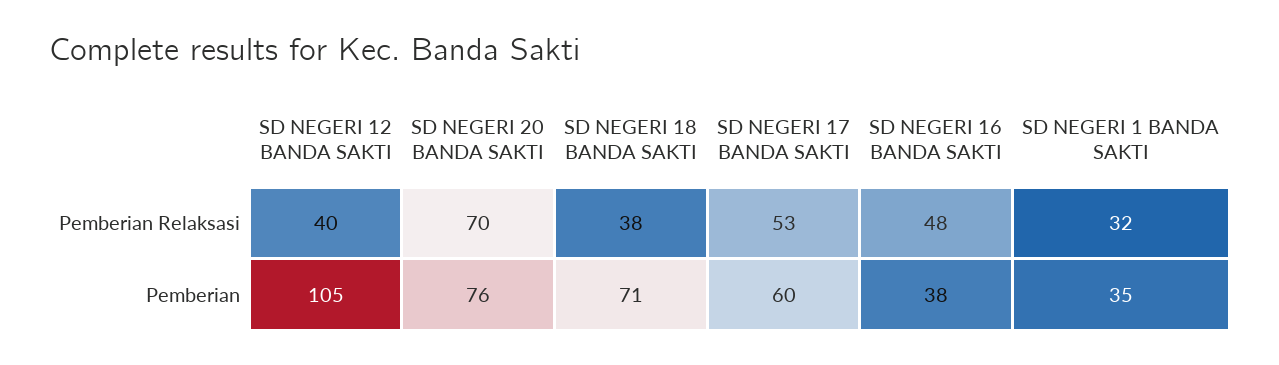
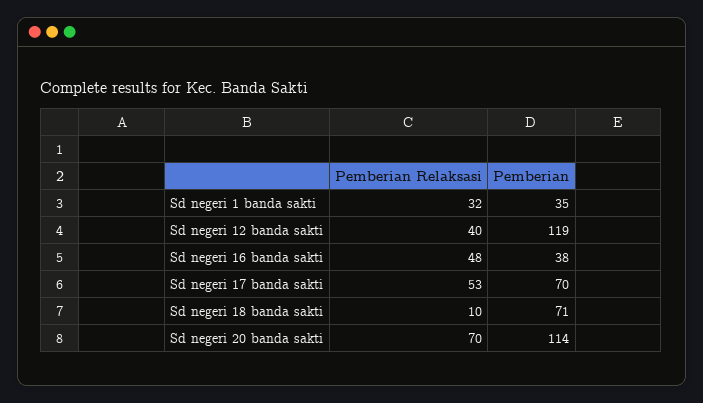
  {
    "SD NEGERI 12 BANDA SAKTI": {
      "Pemberian Relaksasi": 40,
-     "Pemberian": 105
+     "Pemberian": 119
    },
    "SD NEGERI 20 BANDA SAKTI": {
      "Pemberian Relaksasi": 70,
-     "Pemberian": 76
+     "Pemberian": 114
    },
    "SD NEGERI 18 BANDA SAKTI": {
-     "Pemberian Relaksasi": 38,
+     "Pemberian Relaksasi": 10,
      "Pemberian": 71
    },
    "SD NEGERI 17 BANDA SAKTI": {
      "Pemberian Relaksasi": 53,
-     "Pemberian": 60
+     "Pemberian": 70
    },
    "SD NEGERI 16 BANDA SAKTI": {
      "Pemberian Relaksasi": 48,
      "Pemberian": 38
    },
    "SD NEGERI 1 BANDA SAKTI": {
      "Pemberian Relaksasi": 32,
      "Pemberian": 35
    }
  }

